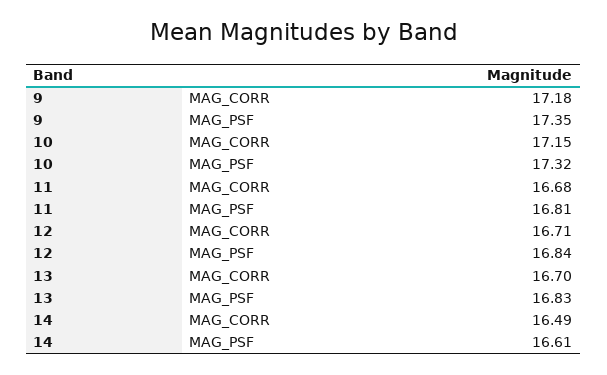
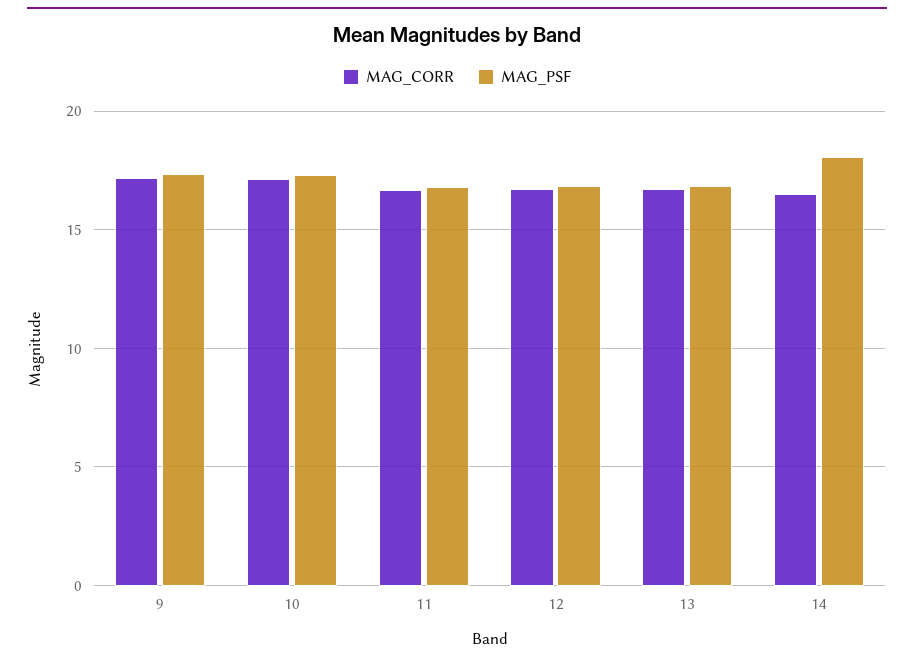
  {
    "MAG_CORR": {
      "9": 17.18,
      "10": 17.15,
      "11": 16.68,
      "12": 16.71,
      "13": 16.7,
      "14": 16.49
    },
    "MAG_PSF": {
      "9": 17.35,
      "10": 17.32,
      "11": 16.81,
      "12": 16.84,
      "13": 16.83,
-     "14": 16.61
+     "14": 18
    }
  }

